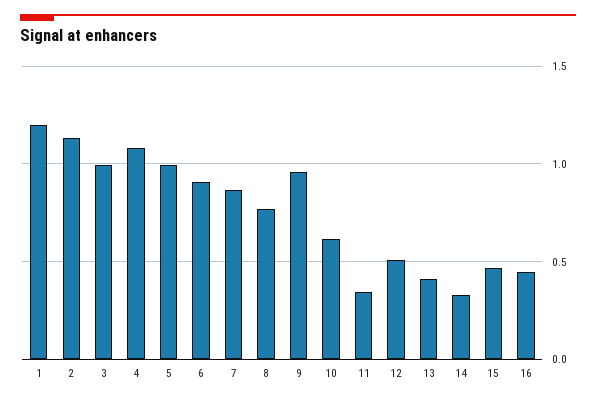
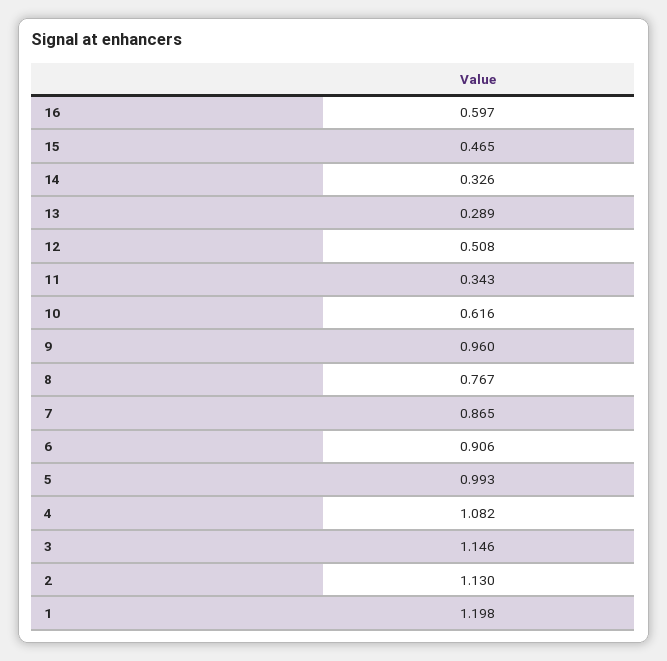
  {
    "1": 1.198,
    "2": 1.13,
-   "3": 1,
+   "3": 1.146,
    "4": 1.082,
    "5": 0.993,
    "6": 0.906,
    "7": 0.865,
    "8": 0.767,
    "9": 0.96,
    "10": 0.616,
    "11": 0.343,
    "12": 0.508,
-   "13": 0.4,
+   "13": 0.289,
    "14": 0.326,
    "15": 0.465,
-   "16": 0.45
+   "16": 0.597
  }

